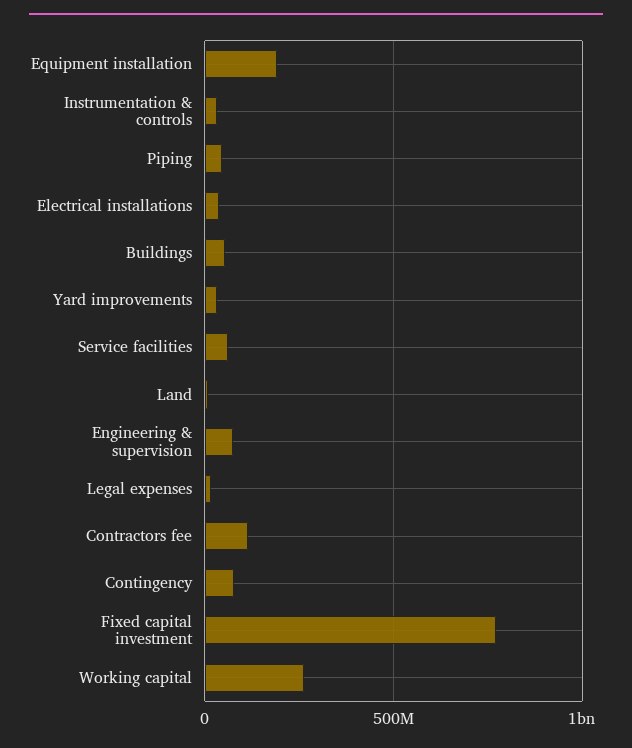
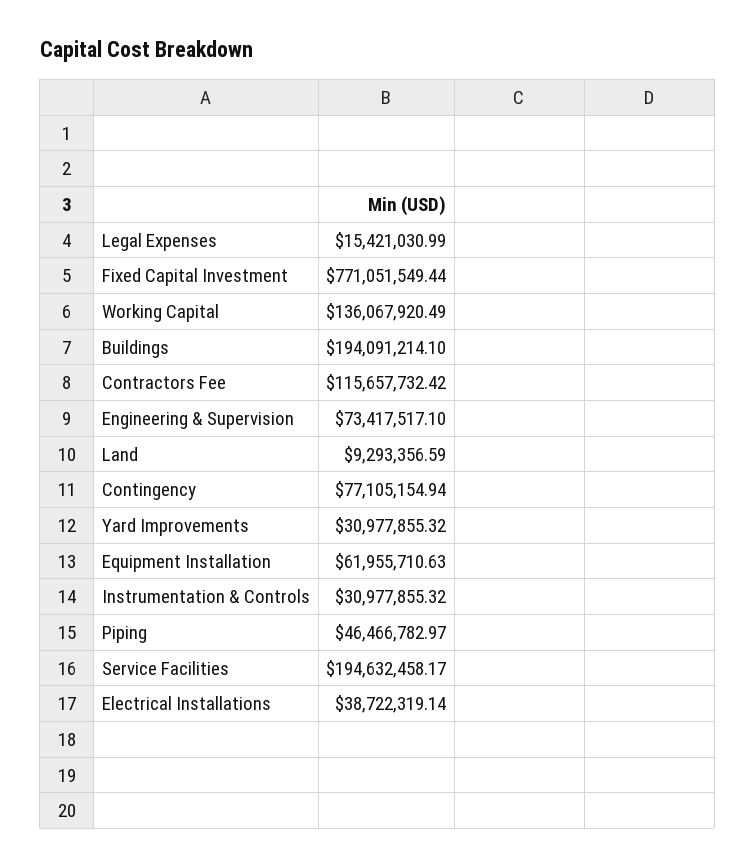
  {
-   "Equipment installation": 200000000,
+   "Equipment installation": 61955710.63,
    "Instrumentation & controls": 30977855.32,
    "Piping": 46466782.97,
    "Electrical installations": 38722319.14,
-   "Buildings": 50000000,
+   "Buildings": 194091214.1,
    "Yard improvements": 30977855.32,
-   "Service facilities": 50000000,
+   "Service facilities": 194632458.17,
    "Land": 9293356.59,
    "Engineering & supervision": 73417517.1,
    "Legal expenses": 15421030.99,
    "Contractors fee": 115657732.42,
    "Contingency": 77105154.94,
    "Fixed capital investment": 771051549.44,
-   "Working capital": 250000000
+   "Working capital": 136067920.49
  }

